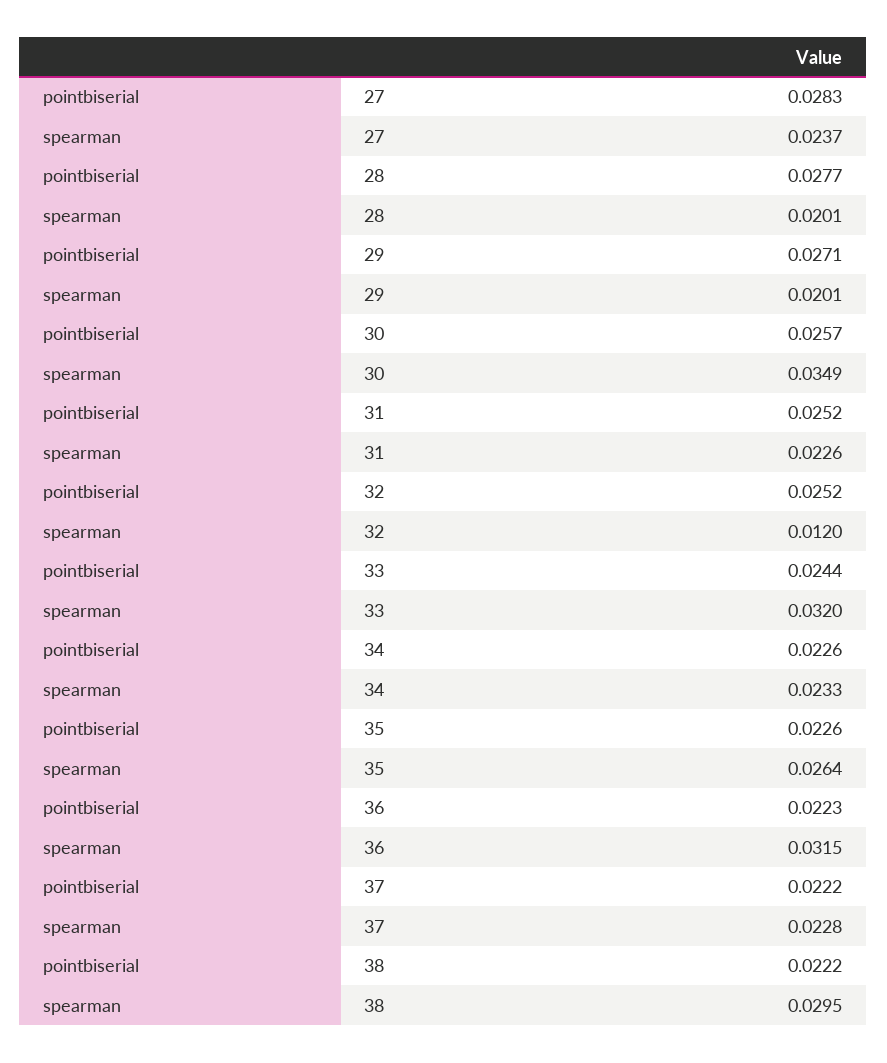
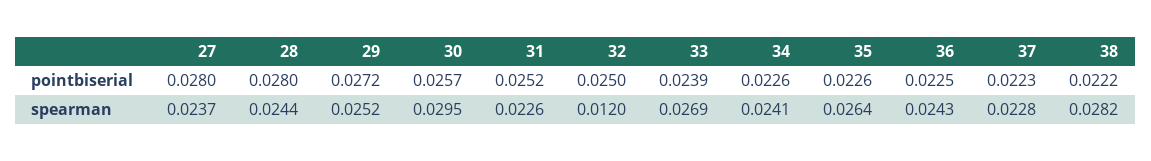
  {
    "pointbiserial": {
-     "27": 0.0283,
+     "27": 0.028,
-     "28": 0.0277,
+     "28": 0.028,
-     "29": 0.0271,
+     "29": 0.0272,
      "30": 0.0257,
      "31": 0.0252,
-     "32": 0.0252,
+     "32": 0.025,
-     "33": 0.0244,
+     "33": 0.0239,
      "34": 0.0226,
      "35": 0.0226,
-     "36": 0.0223,
+     "36": 0.0225,
-     "37": 0.0222,
+     "37": 0.0223,
      "38": 0.0222
    },
    "spearman": {
      "27": 0.0237,
-     "28": 0.0201,
+     "28": 0.0244,
-     "29": 0.0201,
+     "29": 0.0252,
-     "30": 0.0349,
+     "30": 0.0295,
      "31": 0.0226,
      "32": 0.012,
-     "33": 0.032,
+     "33": 0.0269,
-     "34": 0.0233,
+     "34": 0.0241,
      "35": 0.0264,
-     "36": 0.0315,
+     "36": 0.0243,
      "37": 0.0228,
-     "38": 0.0295
+     "38": 0.0282
    }
  }

